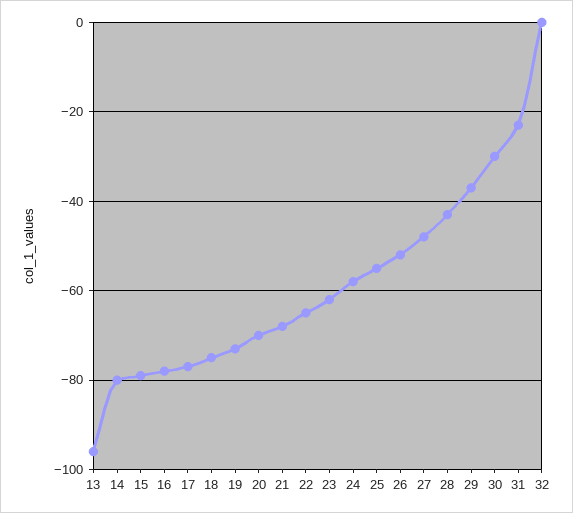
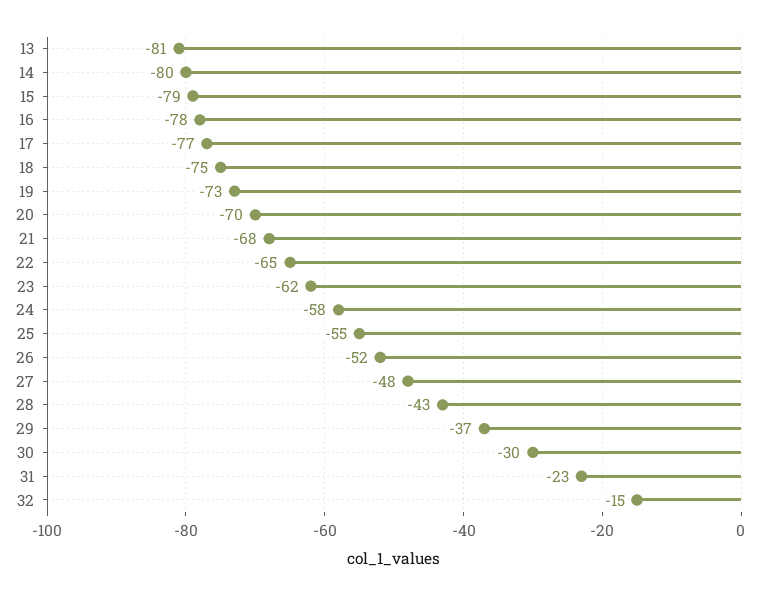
  {
-   "13": -95,
+   "13": -81,
    "14": -80,
    "15": -79,
    "16": -78,
    "17": -77,
    "18": -75,
    "19": -73,
    "20": -70,
    "21": -68,
    "22": -65,
    "23": -62,
    "24": -58,
    "25": -55,
    "26": -52,
    "27": -48,
    "28": -43,
    "29": -37,
    "30": -30,
    "31": -23,
-   "32": 0
+   "32": -15
  }

